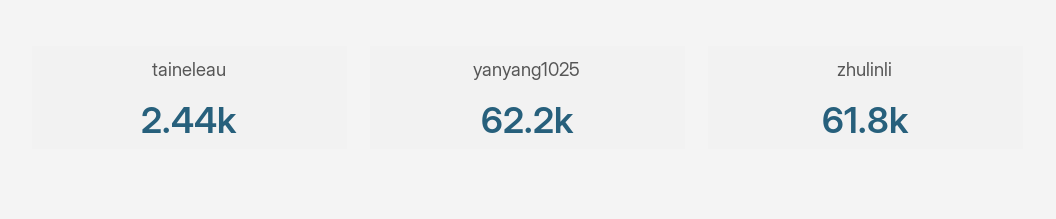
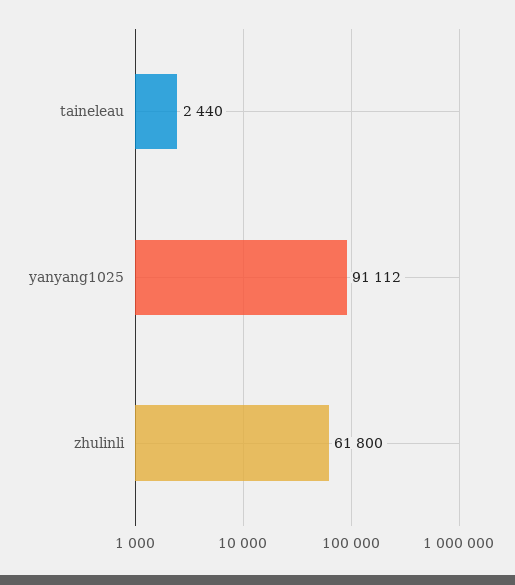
  {
    "taineleau": 2440,
-   "yanyang1025": 62200,
+   "yanyang1025": 91112,
    "zhulinli": 61800
  }

